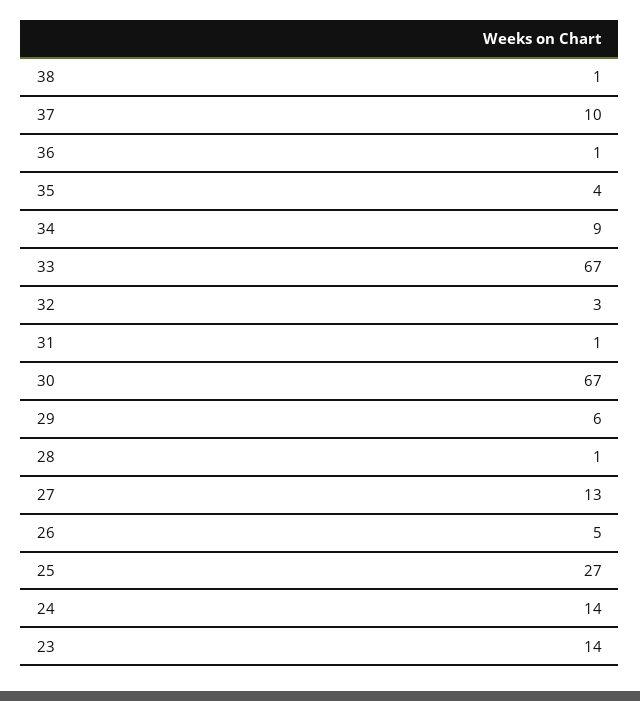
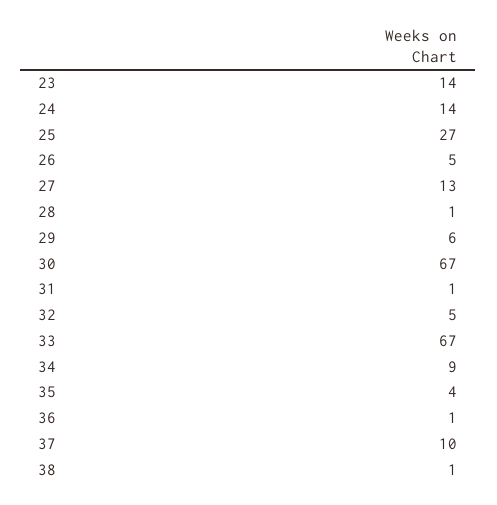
  {
    "38": 1,
    "37": 10,
    "36": 1,
    "35": 4,
    "34": 9,
    "33": 67,
-   "32": 3,
+   "32": 5,
    "31": 1,
    "30": 67,
    "29": 6,
    "28": 1,
    "27": 13,
    "26": 5,
    "25": 27,
    "24": 14,
    "23": 14
  }

